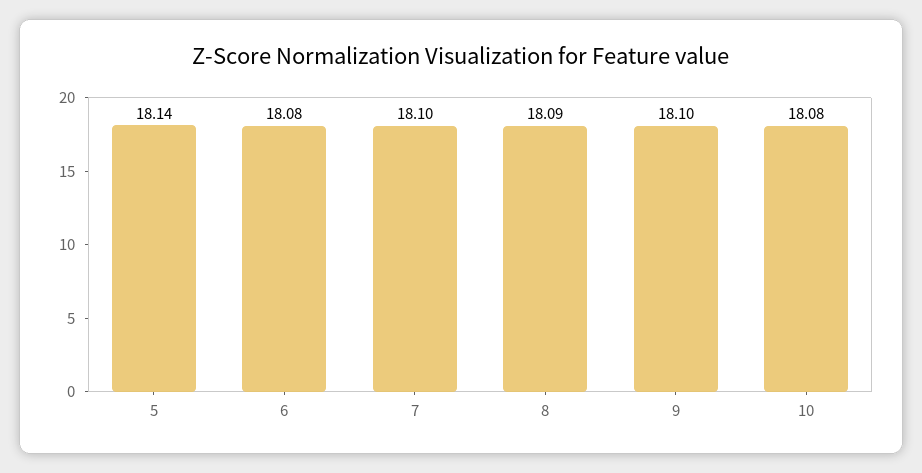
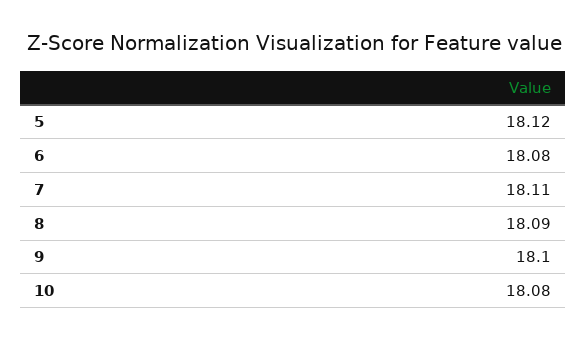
  {
-   "5": 18.14,
+   "5": 18.12,
    "6": 18.08,
-   "7": 18.1,
+   "7": 18.11,
    "8": 18.09,
    "9": 18.1,
    "10": 18.08
  }

